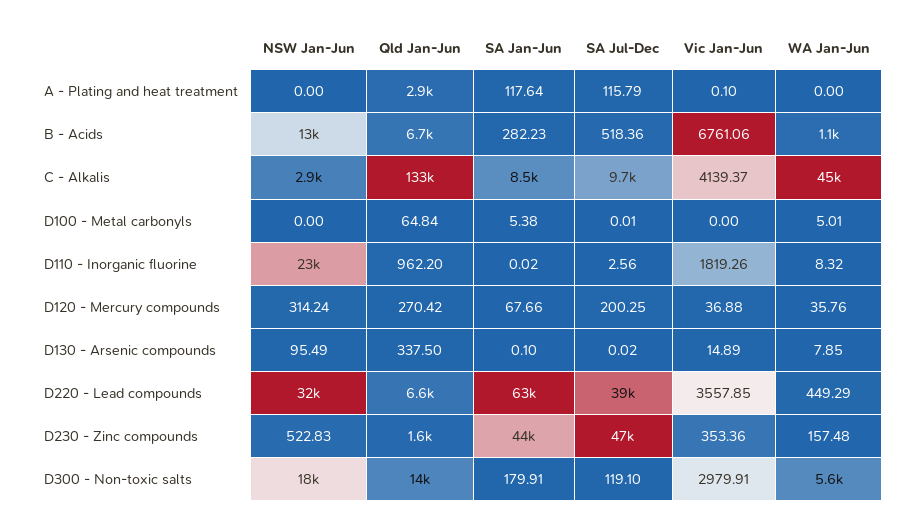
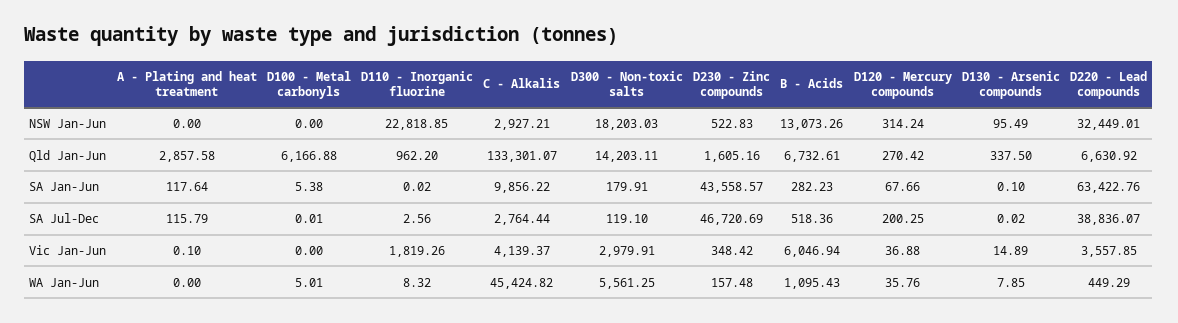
  {
    "NSW Jan-Jun": {
      "A - Plating and heat treatment": 0,
      "B - Acids": 13073.26,
      "C - Alkalis": 2927.21,
      "D100 - Metal carbonyls": 0,
      "D110 - Inorganic fluorine": 22818.85,
      "D120 - Mercury compounds": 314.24,
      "D130 - Arsenic compounds": 95.49,
      "D220 - Lead compounds": 32449.01,
      "D230 - Zinc compounds": 522.83,
      "D300 - Non-toxic salts": 18203.03
    },
    "Qld Jan-Jun": {
      "A - Plating and heat treatment": 2857.58,
      "B - Acids": 6732.61,
      "C - Alkalis": 133301.07,
-     "D100 - Metal carbonyls": 64.84,
+     "D100 - Metal carbonyls": 6166.88,
      "D110 - Inorganic fluorine": 962.2,
      "D120 - Mercury compounds": 270.42,
      "D130 - Arsenic compounds": 337.5,
      "D220 - Lead compounds": 6630.92,
      "D230 - Zinc compounds": 1605.16,
      "D300 - Non-toxic salts": 14203.11
    },
    "SA Jan-Jun": {
      "A - Plating and heat treatment": 117.64,
      "B - Acids": 282.23,
-     "C - Alkalis": 8500,
+     "C - Alkalis": 9856.22,
      "D100 - Metal carbonyls": 5.38,
      "D110 - Inorganic fluorine": 0.02,
      "D120 - Mercury compounds": 67.66,
      "D130 - Arsenic compounds": 0.1,
      "D220 - Lead compounds": 63422.76,
      "D230 - Zinc compounds": 43558.57,
      "D300 - Non-toxic salts": 179.91
    },
    "SA Jul-Dec": {
      "A - Plating and heat treatment": 115.79,
      "B - Acids": 518.36,
-     "C - Alkalis": 9700,
+     "C - Alkalis": 2764.44,
      "D100 - Metal carbonyls": 0.01,
      "D110 - Inorganic fluorine": 2.56,
      "D120 - Mercury compounds": 200.25,
      "D130 - Arsenic compounds": 0.02,
      "D220 - Lead compounds": 38836.07,
      "D230 - Zinc compounds": 46720.69,
      "D300 - Non-toxic salts": 119.1
    },
    "Vic Jan-Jun": {
      "A - Plating and heat treatment": 0.1,
-     "B - Acids": 6761.06,
+     "B - Acids": 6046.94,
      "C - Alkalis": 4139.37,
      "D100 - Metal carbonyls": 0,
      "D110 - Inorganic fluorine": 1819.26,
      "D120 - Mercury compounds": 36.88,
      "D130 - Arsenic compounds": 14.89,
      "D220 - Lead compounds": 3557.85,
-     "D230 - Zinc compounds": 353.36,
+     "D230 - Zinc compounds": 348.42,
      "D300 - Non-toxic salts": 2979.91
    },
    "WA Jan-Jun": {
      "A - Plating and heat treatment": 0,
      "B - Acids": 1095.43,
      "C - Alkalis": 45424.82,
      "D100 - Metal carbonyls": 5.01,
      "D110 - Inorganic fluorine": 8.32,
      "D120 - Mercury compounds": 35.76,
      "D130 - Arsenic compounds": 7.85,
      "D220 - Lead compounds": 449.29,
      "D230 - Zinc compounds": 157.48,
      "D300 - Non-toxic salts": 5561.25
    }
  }

